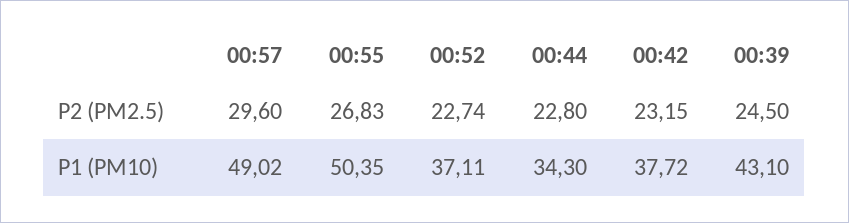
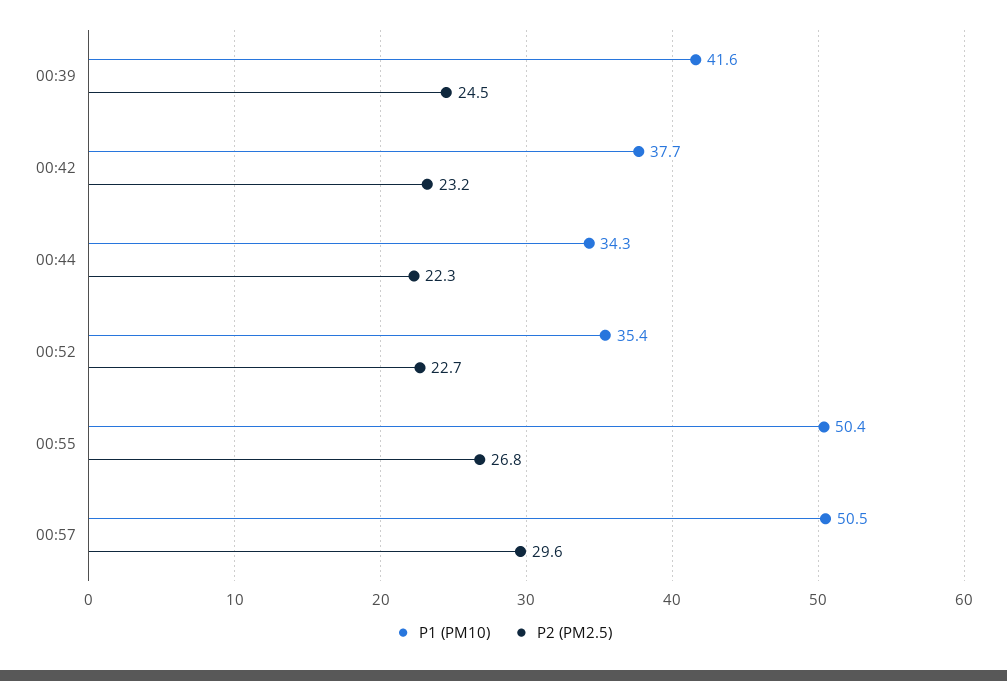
  {
    "P2 (PM2.5)": {
      "00:57": 29.6,
      "00:55": 26.83,
      "00:52": 22.74,
-     "00:44": 22.8,
+     "00:44": 22.3,
      "00:42": 23.15,
      "00:39": 24.5
    },
    "P1 (PM10)": {
-     "00:57": 49.02,
+     "00:57": 50.5,
      "00:55": 50.35,
-     "00:52": 37.11,
+     "00:52": 35.4,
      "00:44": 34.3,
      "00:42": 37.72,
-     "00:39": 43.1
+     "00:39": 41.6
    }
  }

